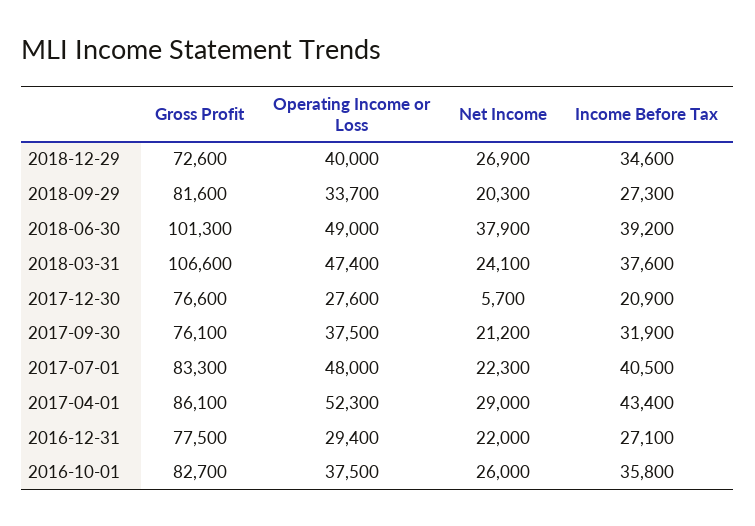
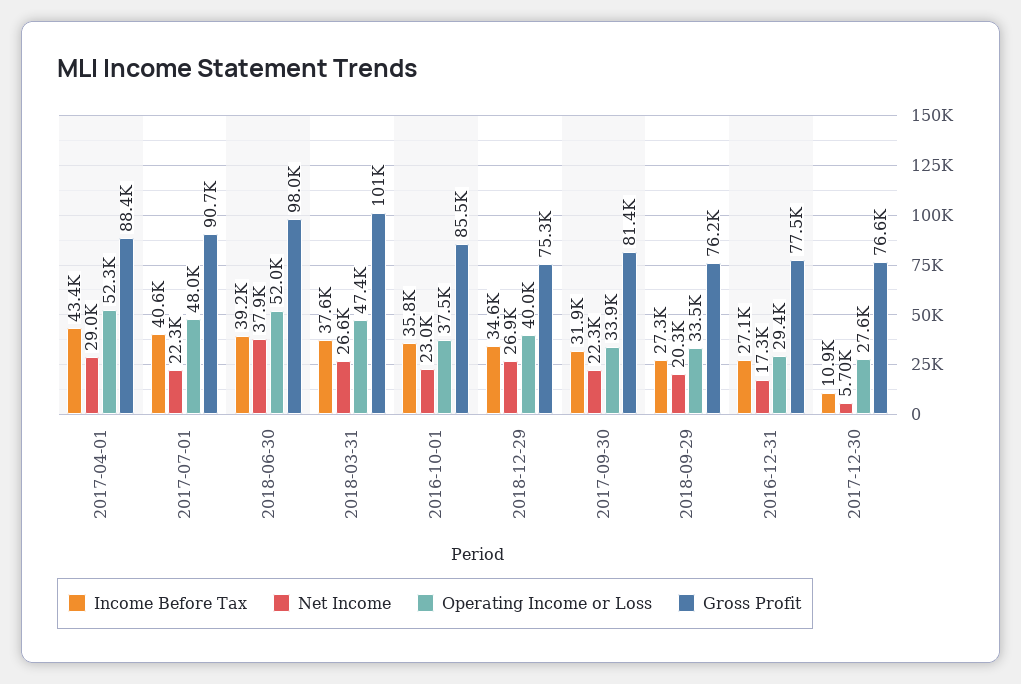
  {
    "Gross Profit": {
-     "2018-12-29": 72600,
+     "2018-12-29": 75300,
-     "2018-09-29": 81600,
+     "2018-09-29": 76200,
-     "2018-06-30": 101300,
+     "2018-06-30": 98000,
-     "2018-03-31": 106600,
+     "2018-03-31": 101000,
      "2017-12-30": 76600,
-     "2017-09-30": 76100,
+     "2017-09-30": 81400,
-     "2017-07-01": 83300,
+     "2017-07-01": 90700,
-     "2017-04-01": 86100,
+     "2017-04-01": 88400,
      "2016-12-31": 77500,
-     "2016-10-01": 82700
+     "2016-10-01": 85500
    },
    "Operating Income or Loss": {
      "2018-12-29": 40000,
-     "2018-09-29": 33700,
+     "2018-09-29": 33500,
-     "2018-06-30": 49000,
+     "2018-06-30": 52000,
      "2018-03-31": 47400,
      "2017-12-30": 27600,
-     "2017-09-30": 37500,
+     "2017-09-30": 33900,
      "2017-07-01": 48000,
      "2017-04-01": 52300,
      "2016-12-31": 29400,
      "2016-10-01": 37500
    },
    "Net Income": {
      "2018-12-29": 26900,
      "2018-09-29": 20300,
      "2018-06-30": 37900,
-     "2018-03-31": 24100,
+     "2018-03-31": 26600,
      "2017-12-30": 5700,
-     "2017-09-30": 21200,
+     "2017-09-30": 22300,
      "2017-07-01": 22300,
      "2017-04-01": 29000,
-     "2016-12-31": 22000,
+     "2016-12-31": 17300,
-     "2016-10-01": 26000
+     "2016-10-01": 23000
    },
    "Income Before Tax": {
      "2018-12-29": 34600,
      "2018-09-29": 27300,
      "2018-06-30": 39200,
      "2018-03-31": 37600,
-     "2017-12-30": 20900,
+     "2017-12-30": 10900,
      "2017-09-30": 31900,
-     "2017-07-01": 40500,
+     "2017-07-01": 40600,
      "2017-04-01": 43400,
      "2016-12-31": 27100,
      "2016-10-01": 35800
    }
  }

